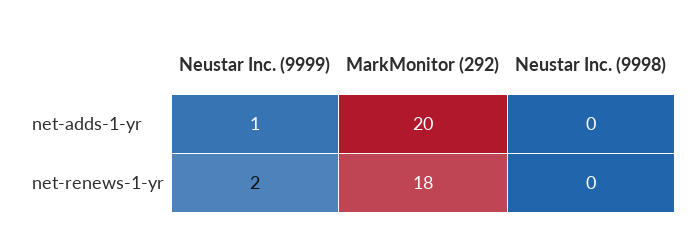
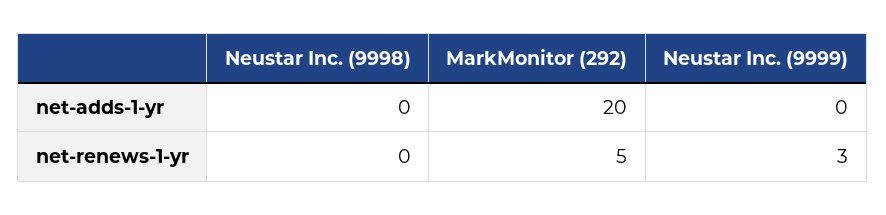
  {
    "Neustar Inc. (9999)": {
-     "net-adds-1-yr": 1,
+     "net-adds-1-yr": 0,
-     "net-renews-1-yr": 2
+     "net-renews-1-yr": 3
    },
    "MarkMonitor (292)": {
      "net-adds-1-yr": 20,
-     "net-renews-1-yr": 18
+     "net-renews-1-yr": 5
    },
    "Neustar Inc. (9998)": {
      "net-adds-1-yr": 0,
      "net-renews-1-yr": 0
    }
  }

